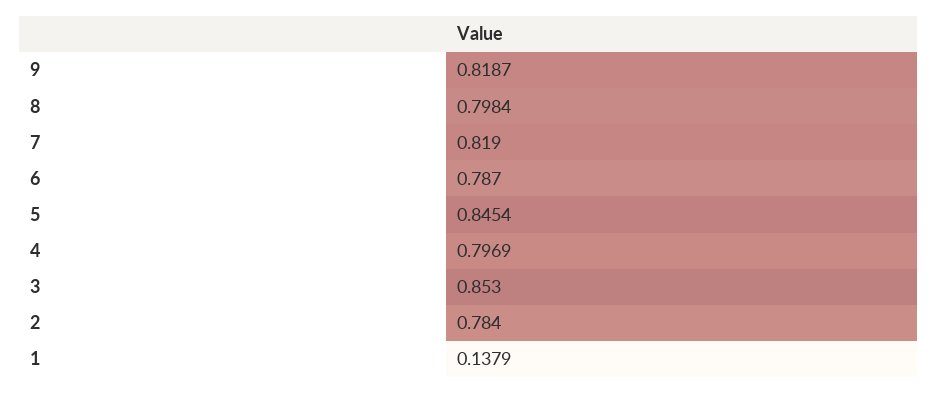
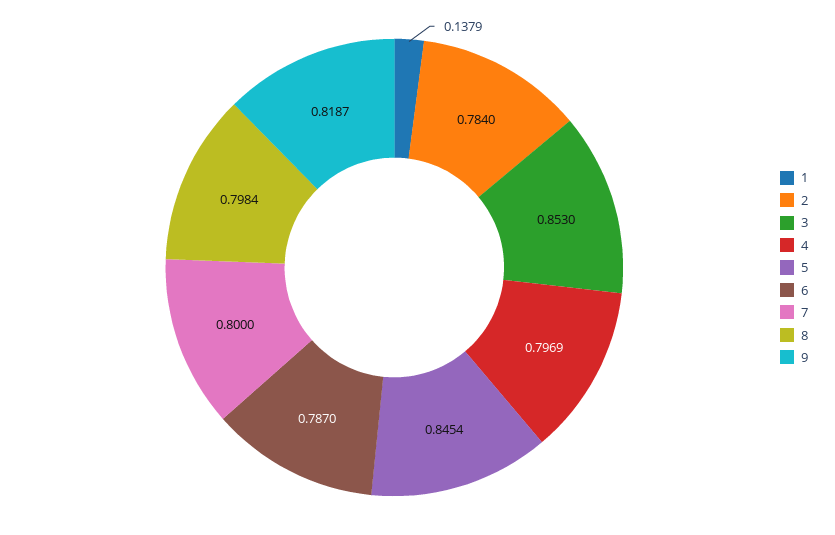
  {
    "9": 0.8187,
    "8": 0.7984,
-   "7": 0.819,
+   "7": 0.8,
    "6": 0.787,
    "5": 0.8454,
    "4": 0.7969,
    "3": 0.853,
    "2": 0.784,
    "1": 0.1379
  }

